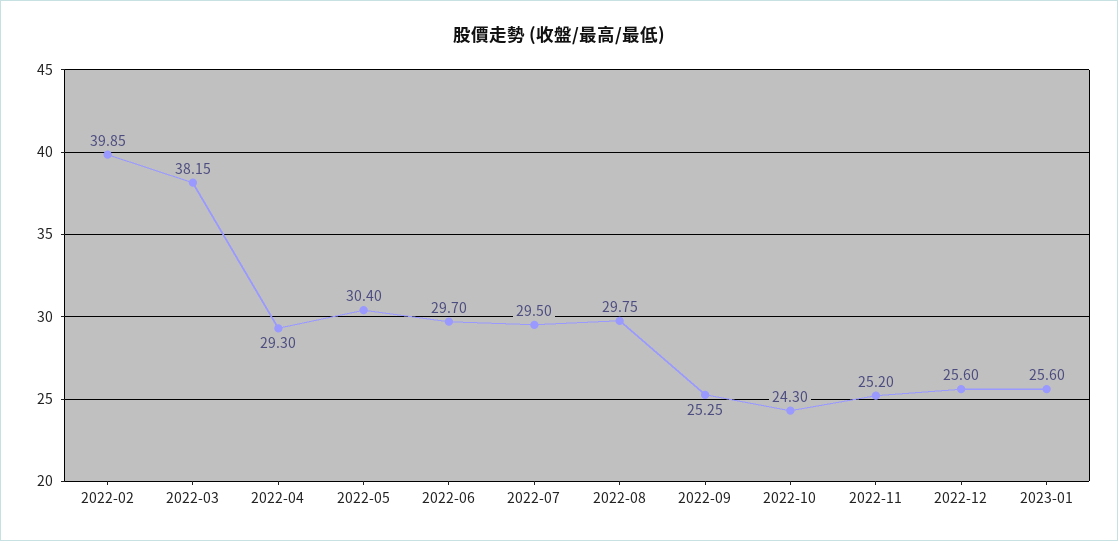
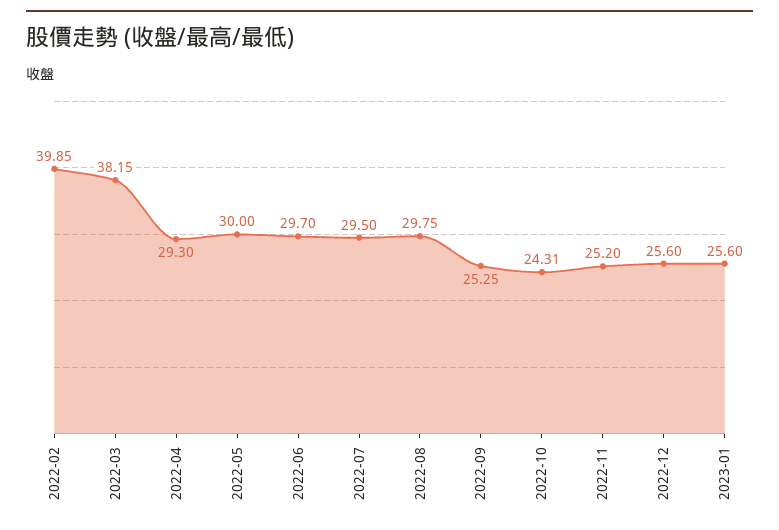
  {
    "2022-02": 39.85,
    "2022-03": 38.15,
    "2022-04": 29.3,
-   "2022-05": 30.4,
+   "2022-05": 30,
    "2022-06": 29.7,
    "2022-07": 29.5,
    "2022-08": 29.75,
    "2022-09": 25.25,
-   "2022-10": 24.3,
+   "2022-10": 24.31,
    "2022-11": 25.2,
    "2022-12": 25.6,
    "2023-01": 25.6
  }

